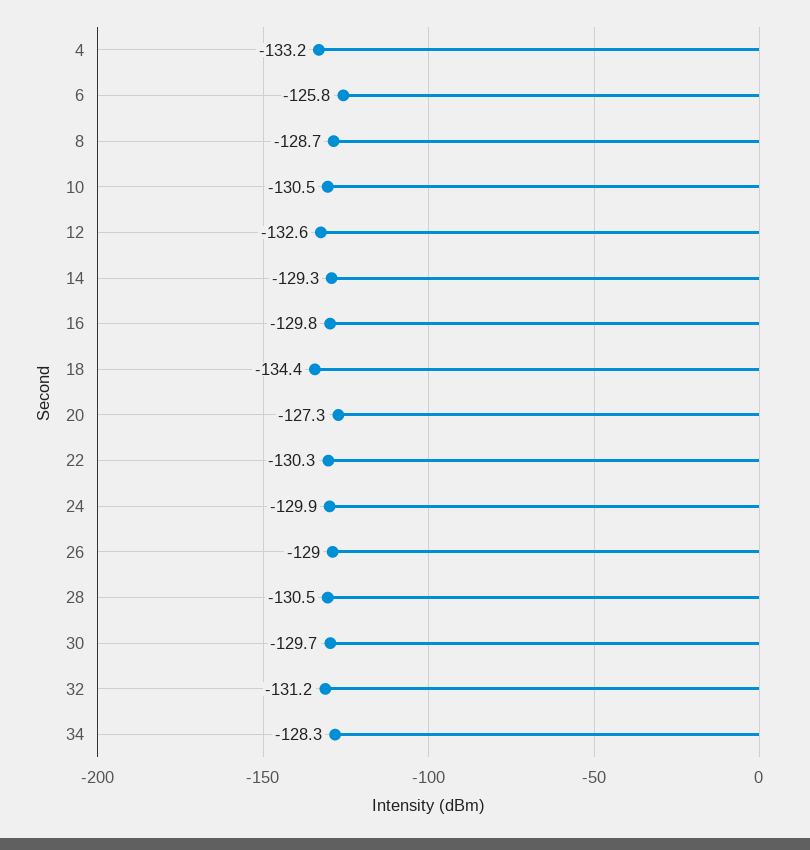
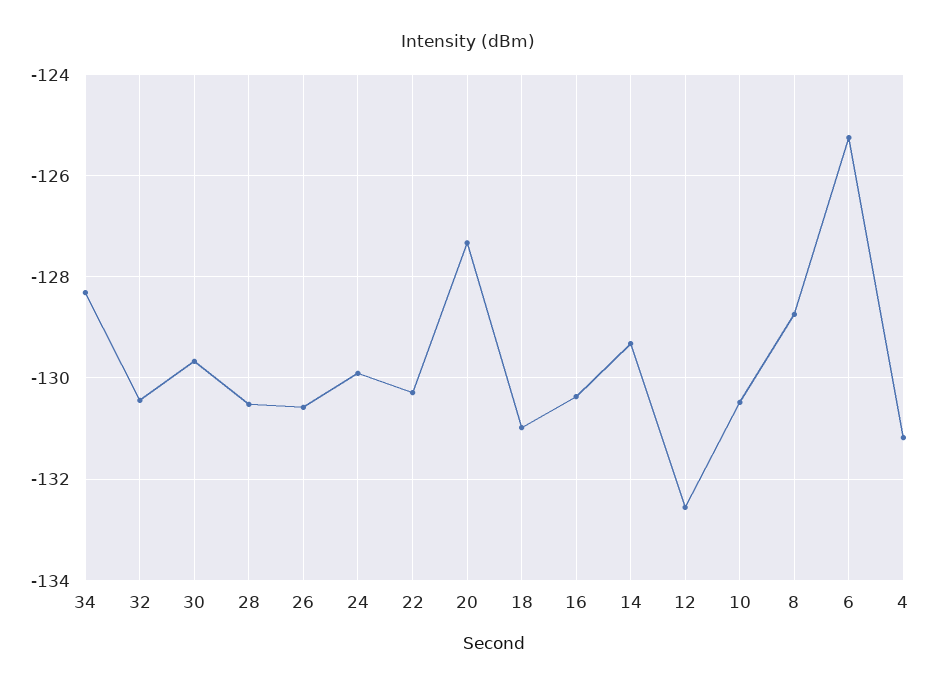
  {
-   "4": -133.2,
+   "4": -131.2,
-   "6": -125.8,
+   "6": -125.2,
    "8": -128.7,
    "10": -130.5,
    "12": -132.6,
    "14": -129.3,
-   "16": -129.8,
+   "16": -130.4,
-   "18": -134.4,
+   "18": -131,
    "20": -127.3,
    "22": -130.3,
    "24": -129.9,
-   "26": -129,
+   "26": -130.6,
    "28": -130.5,
    "30": -129.7,
-   "32": -131.2,
+   "32": -130.4,
    "34": -128.3
  }

